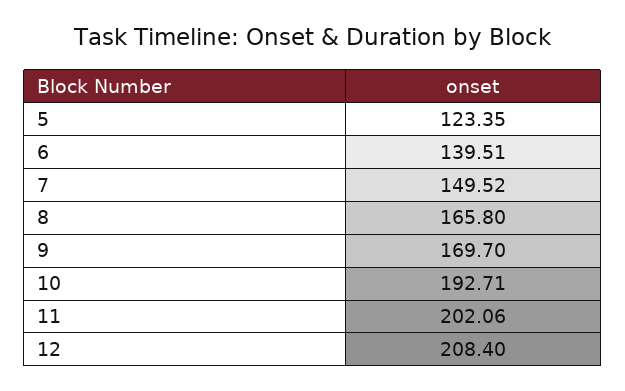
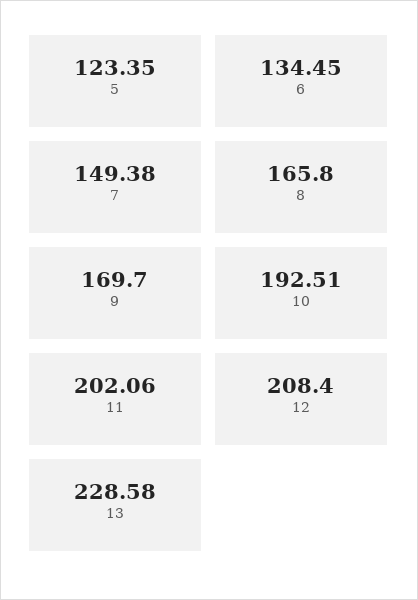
  {
    "5": 123.35,
-   "6": 139.51,
+   "6": 134.45,
-   "7": 149.52,
+   "7": 149.38,
    "8": 165.8,
    "9": 169.7,
-   "10": 192.71,
+   "10": 192.51,
    "11": 202.06,
-   "12": 208.4
+   "12": 208.4,
+   "13": 228.58
  }

